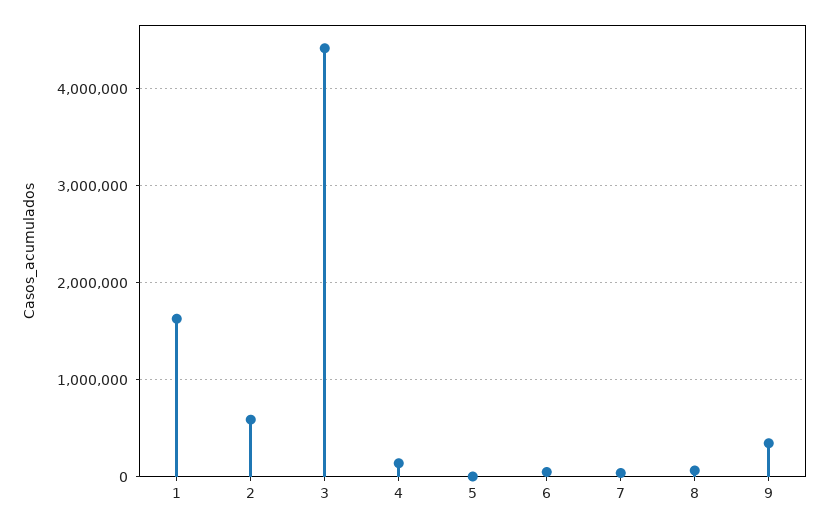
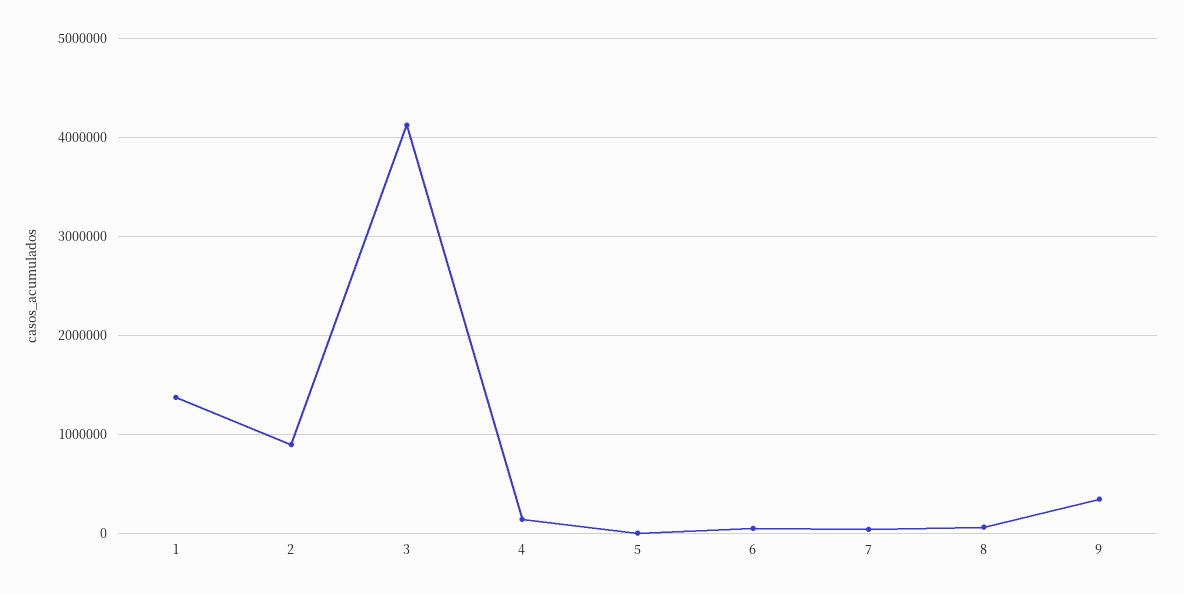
  {
-   "1": 1600000,
+   "1": 1400000,
-   "2": 600000,
+   "2": 900000,
-   "3": 4400000,
+   "3": 4100000,
    "4": 100000,
    "5": 0,
    "6": 0,
    "7": 0,
    "8": 100000,
    "9": 300000
  }

